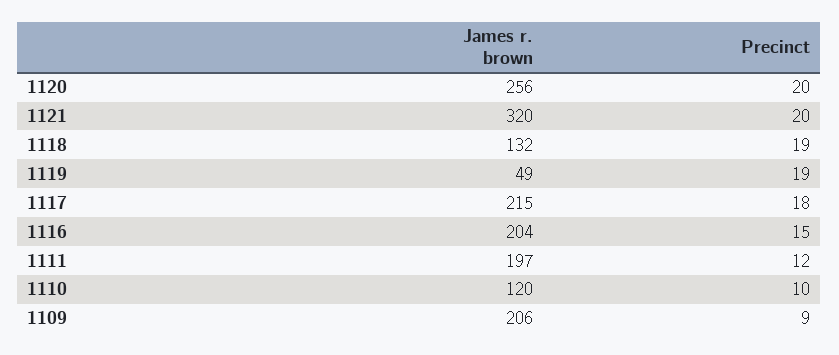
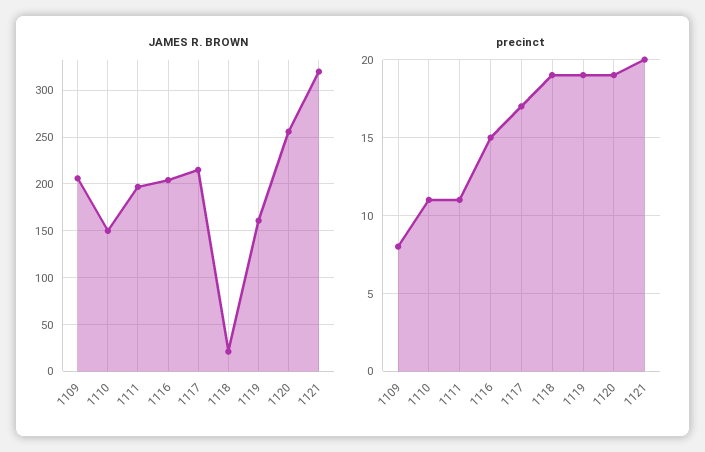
  {
    "James r. brown": {
      "1120": 256,
      "1121": 320,
-     "1118": 132,
+     "1118": 20,
-     "1119": 49,
+     "1119": 160,
      "1117": 215,
      "1116": 204,
      "1111": 197,
-     "1110": 120,
+     "1110": 150,
      "1109": 206
    },
    "Precinct": {
-     "1120": 20,
+     "1120": 19,
      "1121": 20,
      "1118": 19,
      "1119": 19,
-     "1117": 18,
+     "1117": 17,
      "1116": 15,
-     "1111": 12,
+     "1111": 11,
-     "1110": 10,
+     "1110": 11,
-     "1109": 9
+     "1109": 8
    }
  }

